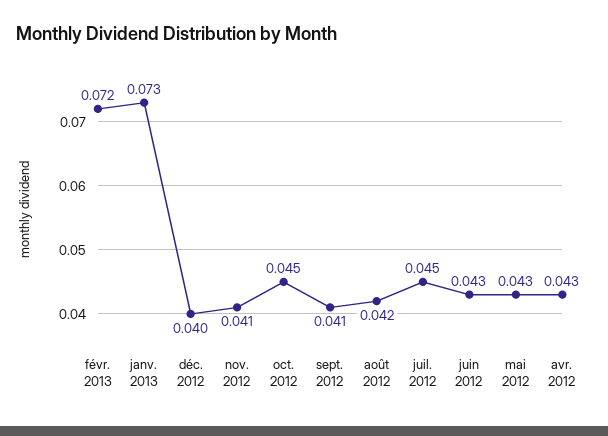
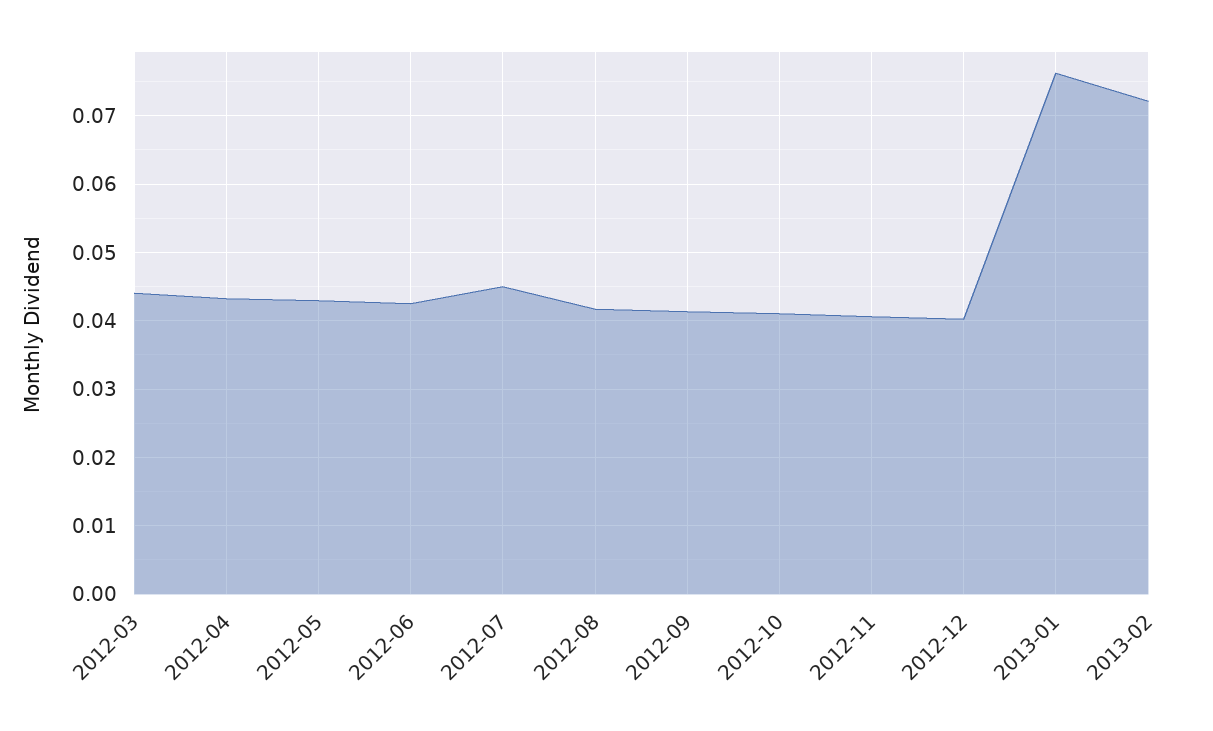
  {
    "févr. 2013": 0.072,
-   "janv. 2013": 0.073,
+   "janv. 2013": 0.076,
    "déc. 2012": 0.04,
    "nov. 2012": 0.041,
-   "oct. 2012": 0.045,
+   "oct. 2012": 0.041,
    "sept. 2012": 0.041,
    "août 2012": 0.042,
    "juil. 2012": 0.045,
    "juin 2012": 0.043,
    "mai 2012": 0.043,
-   "avr. 2012": 0.043
+   "avr. 2012": 0.043,
+   "2012-03": 0.044
  }

